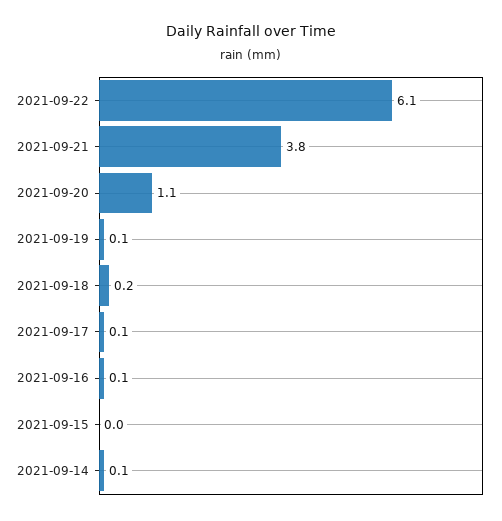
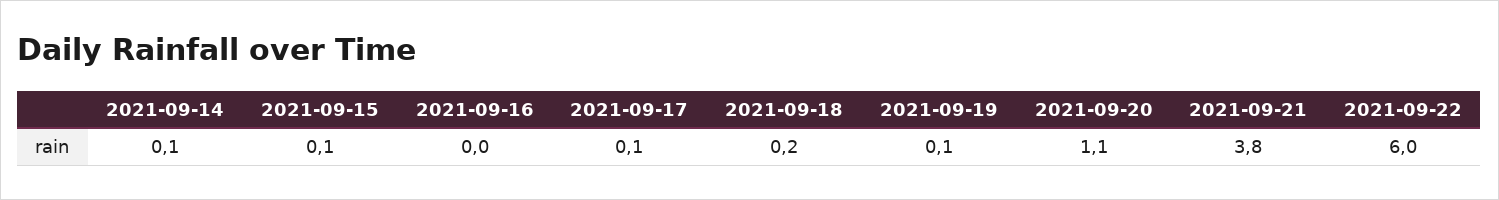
  {
-   "2021-09-22": 6.1,
+   "2021-09-22": 6,
    "2021-09-21": 3.8,
    "2021-09-20": 1.1,
    "2021-09-19": 0.1,
    "2021-09-18": 0.2,
    "2021-09-17": 0.1,
-   "2021-09-16": 0.1,
+   "2021-09-16": 0,
-   "2021-09-15": 0,
+   "2021-09-15": 0.1,
    "2021-09-14": 0.1
  }

